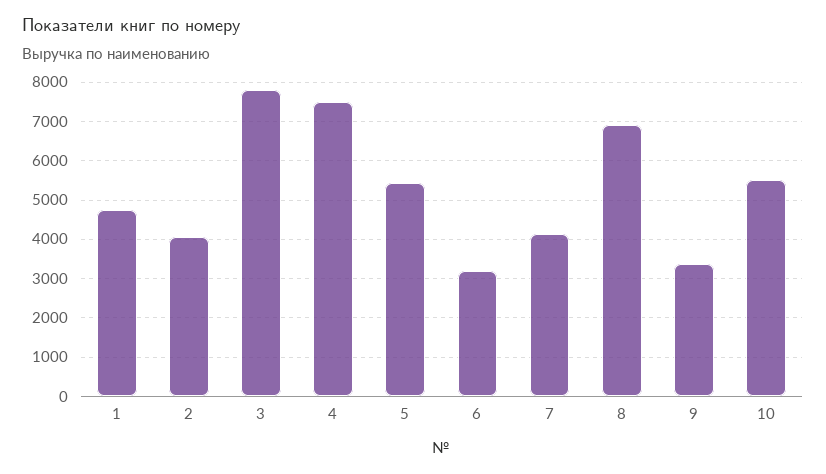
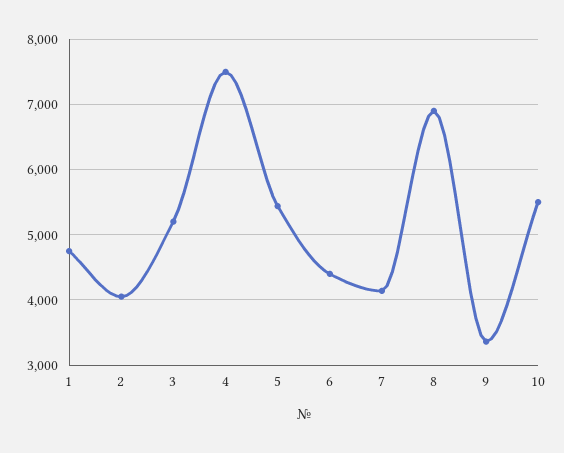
  {
    "1": 4800,
    "2": 4100,
-   "3": 7800,
+   "3": 5200,
    "4": 7500,
    "5": 5400,
-   "6": 3200,
+   "6": 4400,
    "7": 4100,
    "8": 6900,
    "9": 3400,
    "10": 5500
  }

